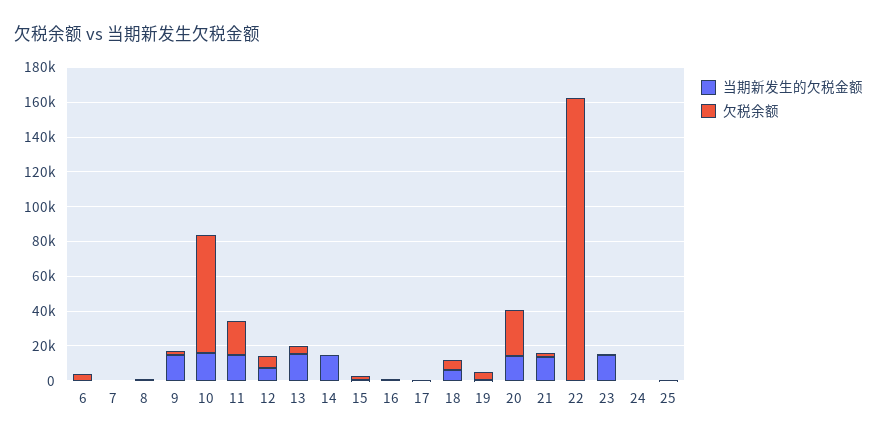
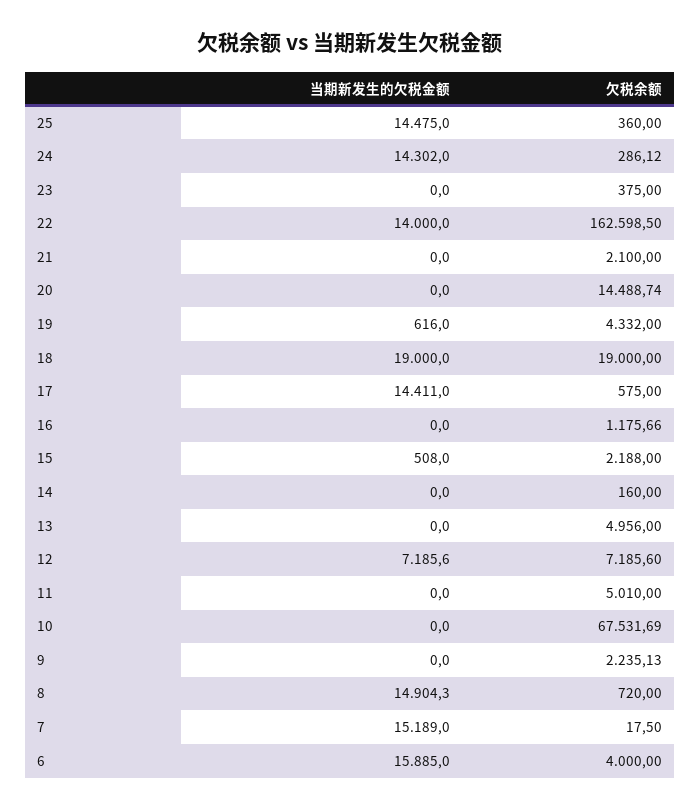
  {
    "当期新发生的欠税金额": {
-     "6": 0,
+     "6": 15885,
-     "7": 0,
+     "7": 15189,
-     "8": 0,
+     "8": 14904.3,
-     "9": 15000,
+     "9": 0,
-     "10": 15000,
+     "10": 0,
-     "11": 15000,
+     "11": 0,
      "12": 7185.6,
-     "13": 15000,
+     "13": 0,
-     "14": 15000,
+     "14": 0,
      "15": 508,
      "16": 0,
-     "17": 0,
+     "17": 14411,
-     "18": 5000,
+     "18": 19000,
      "19": 616,
-     "20": 15000,
+     "20": 0,
-     "21": 15000,
+     "21": 0,
-     "22": 0,
+     "22": 14000,
-     "23": 15000,
+     "23": 0,
-     "24": 0,
+     "24": 14302,
-     "25": 0
+     "25": 14475
    },
    "欠税余额": {
      "6": 4000,
      "7": 17.5,
      "8": 720,
      "9": 2235.13,
      "10": 67531.69,
-     "11": 20000,
+     "11": 5010,
      "12": 7185.6,
      "13": 4956,
      "14": 160,
      "15": 2188,
      "16": 1175.66,
      "17": 575,
-     "18": 5000,
+     "18": 19000,
      "19": 4332,
-     "20": 25000,
+     "20": 14488.74,
      "21": 2100,
      "22": 162598.5,
      "23": 375,
      "24": 286.12,
      "25": 360
    }
  }

